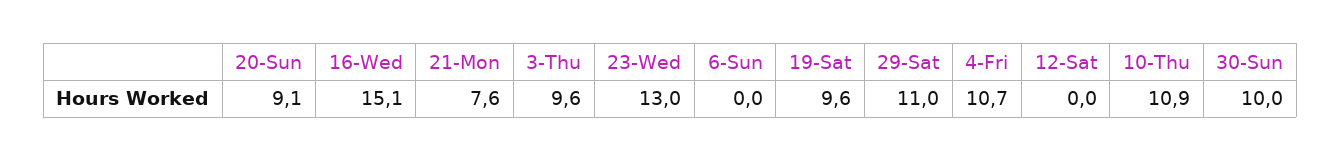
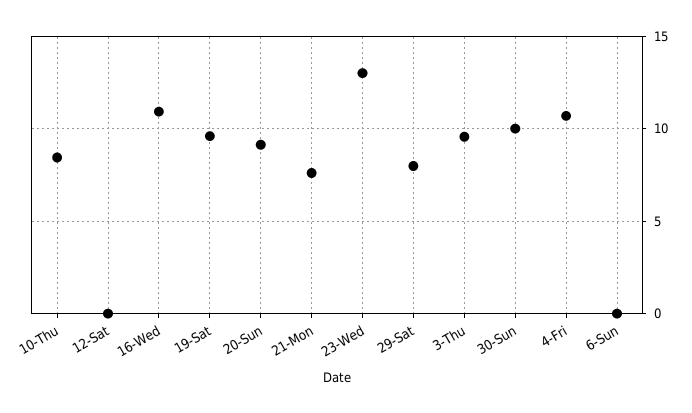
  {
    "20-Sun": 9.1,
-   "16-Wed": 15.1,
+   "16-Wed": 11,
    "21-Mon": 7.6,
    "3-Thu": 9.6,
    "23-Wed": 13,
    "6-Sun": 0,
    "19-Sat": 9.6,
-   "29-Sat": 11,
+   "29-Sat": 8,
    "4-Fri": 10.7,
    "12-Sat": 0,
-   "10-Thu": 10.9,
+   "10-Thu": 8.5,
    "30-Sun": 10
  }

